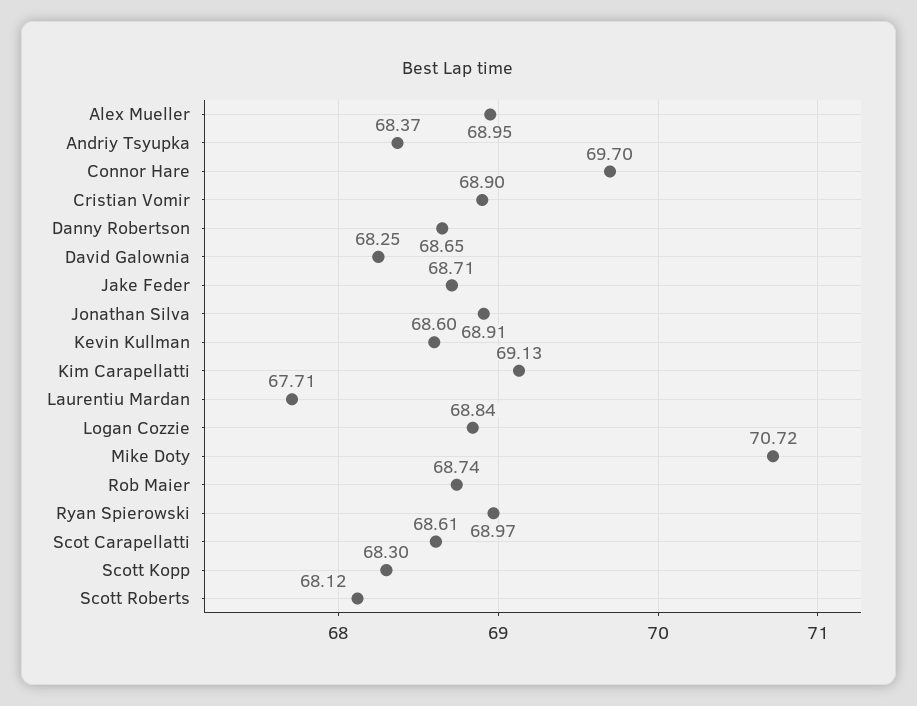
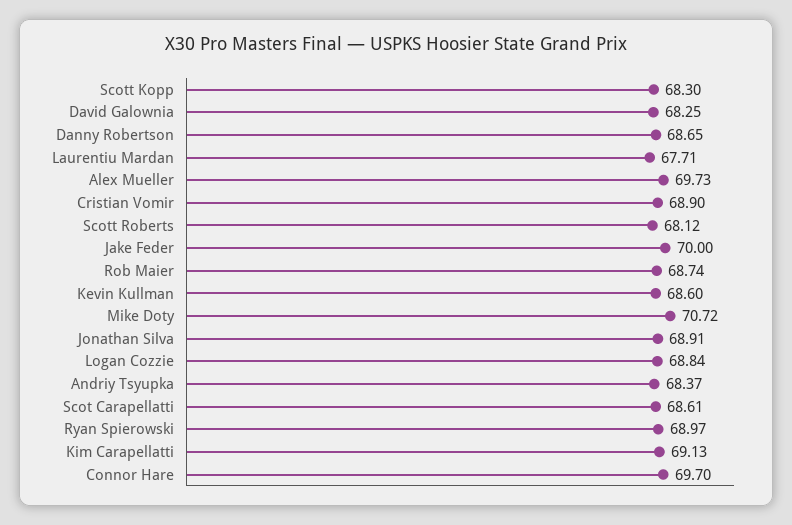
  {
-   "Alex Mueller": 68.95,
+   "Alex Mueller": 69.73,
    "Andriy Tsyupka": 68.37,
    "Connor Hare": 69.7,
    "Cristian Vomir": 68.9,
    "Danny Robertson": 68.65,
    "David Galownia": 68.25,
-   "Jake Feder": 68.71,
+   "Jake Feder": 70,
    "Jonathan Silva": 68.91,
    "Kevin Kullman": 68.6,
    "Kim Carapellatti": 69.13,
    "Laurentiu Mardan": 67.71,
    "Logan Cozzie": 68.84,
    "Mike Doty": 70.72,
    "Rob Maier": 68.74,
    "Ryan Spierowski": 68.97,
    "Scot Carapellatti": 68.61,
    "Scott Kopp": 68.3,
    "Scott Roberts": 68.12
  }

